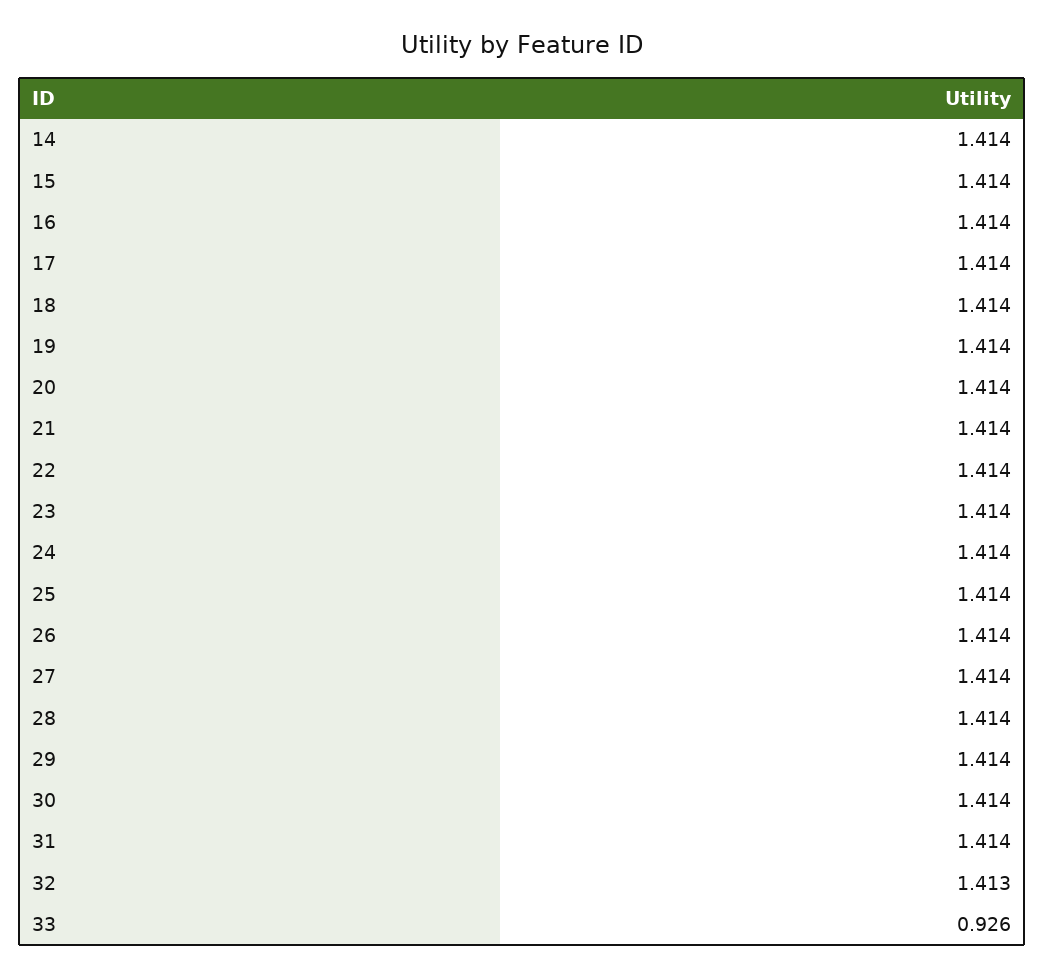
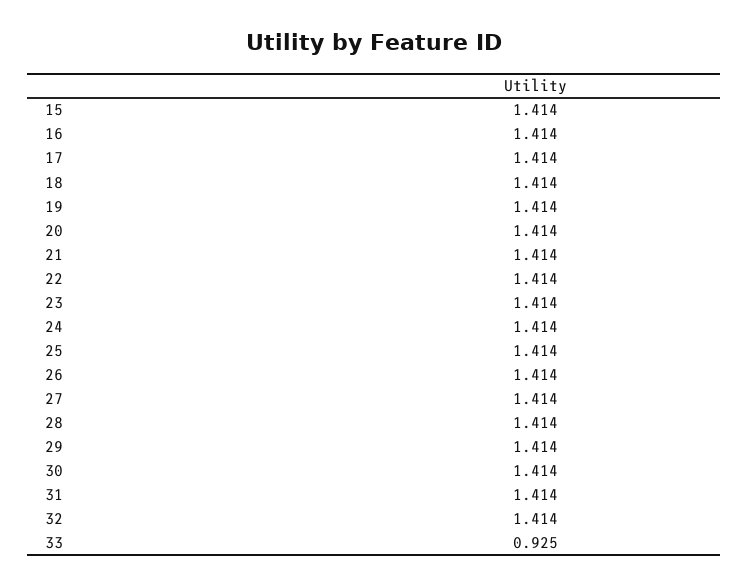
  {
-   "14": 1.414,
    "15": 1.414,
    "16": 1.414,
    "17": 1.414,
    "18": 1.414,
    "19": 1.414,
    "20": 1.414,
    "21": 1.414,
    "22": 1.414,
    "23": 1.414,
    "24": 1.414,
    "25": 1.414,
    "26": 1.414,
    "27": 1.414,
    "28": 1.414,
    "29": 1.414,
    "30": 1.414,
    "31": 1.414,
-   "32": 1.413,
+   "32": 1.414,
-   "33": 0.926
+   "33": 0.925
  }

